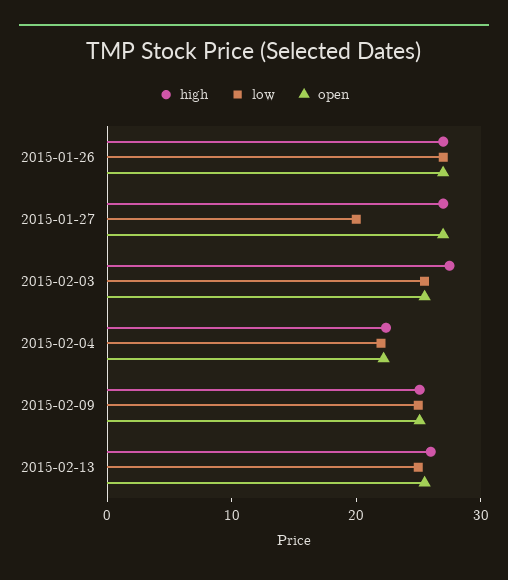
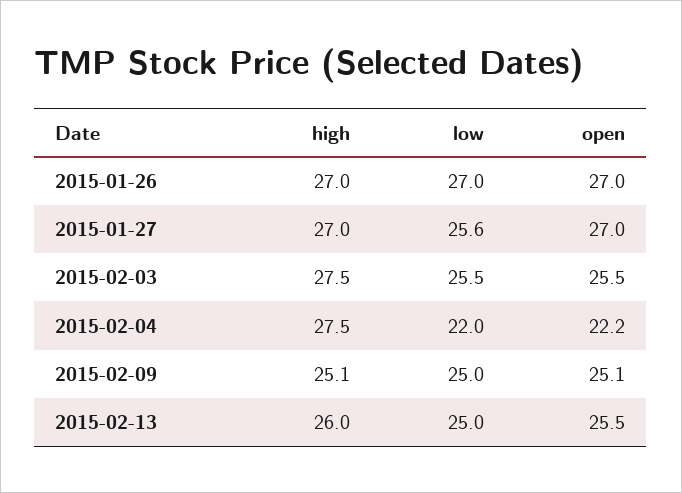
  {
    "high": {
      "2015-01-26": 27,
      "2015-01-27": 27,
      "2015-02-03": 27.5,
-     "2015-02-04": 22,
+     "2015-02-04": 27.5,
      "2015-02-09": 25.1,
      "2015-02-13": 26
    },
    "low": {
      "2015-01-26": 27,
-     "2015-01-27": 20,
+     "2015-01-27": 25.6,
      "2015-02-03": 25.5,
      "2015-02-04": 22,
      "2015-02-09": 25,
      "2015-02-13": 25
    },
    "open": {
      "2015-01-26": 27,
      "2015-01-27": 27,
      "2015-02-03": 25.5,
      "2015-02-04": 22.2,
      "2015-02-09": 25.1,
      "2015-02-13": 25.5
    }
  }

